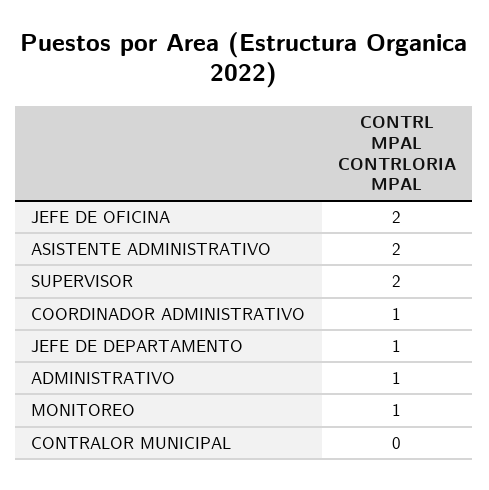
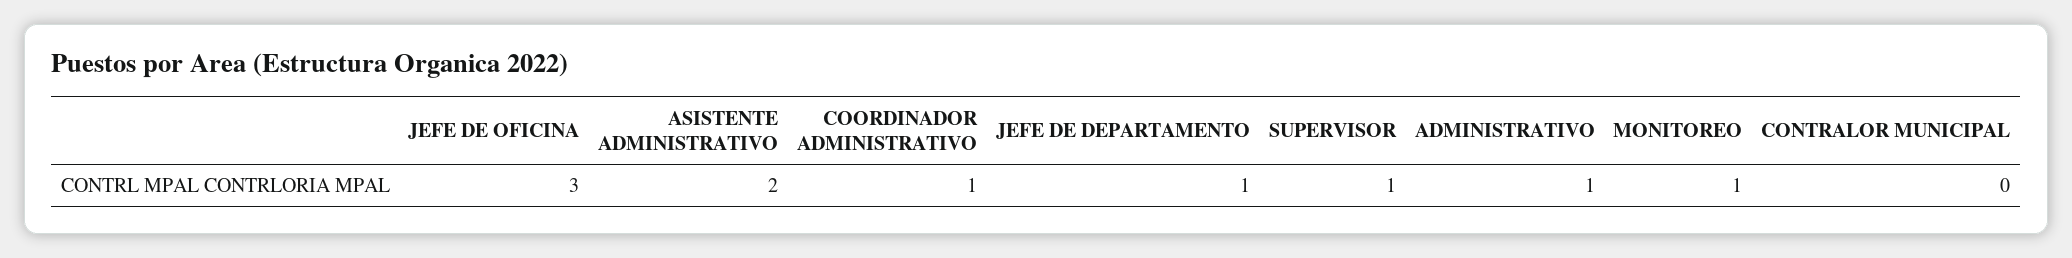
  {
-   "JEFE DE OFICINA": 2,
+   "JEFE DE OFICINA": 3,
    "ASISTENTE ADMINISTRATIVO": 2,
-   "SUPERVISOR": 2,
+   "SUPERVISOR": 1,
    "COORDINADOR ADMINISTRATIVO": 1,
    "JEFE DE DEPARTAMENTO": 1,
    "ADMINISTRATIVO": 1,
    "MONITOREO": 1,
    "CONTRALOR MUNICIPAL": 0
  }

